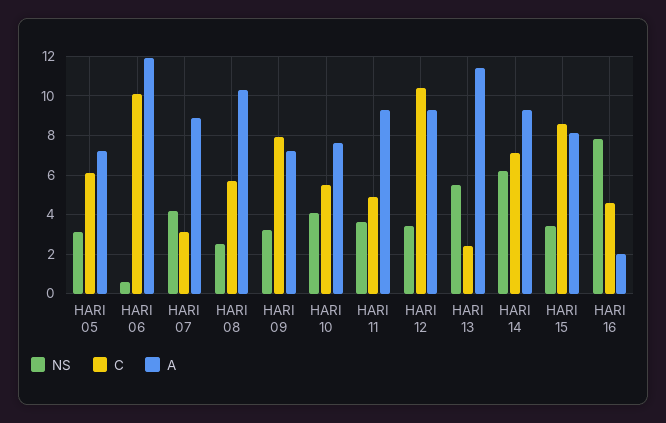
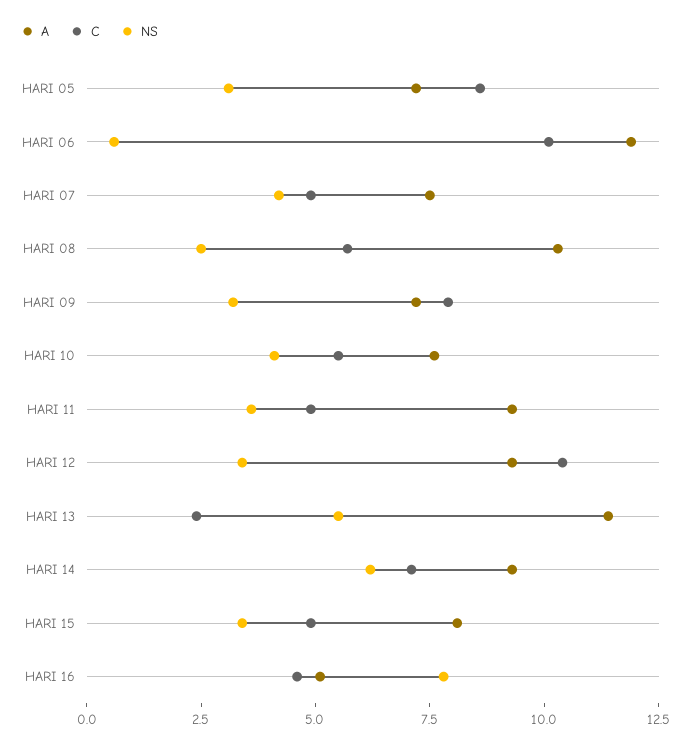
  {
    "NS": {
      "HARI 05": 3,
      "HARI 06": 0.5,
      "HARI 07": 4,
      "HARI 08": 2.5,
      "HARI 09": 3,
      "HARI 10": 4,
      "HARI 11": 3.5,
      "HARI 12": 3.5,
      "HARI 13": 5.5,
      "HARI 14": 6,
      "HARI 15": 3.5,
      "HARI 16": 8
    },
    "C": {
-     "HARI 05": 6,
+     "HARI 05": 8.5,
      "HARI 06": 10,
-     "HARI 07": 3,
+     "HARI 07": 5,
      "HARI 08": 5.5,
      "HARI 09": 8,
      "HARI 10": 5.5,
      "HARI 11": 5,
      "HARI 12": 10.5,
      "HARI 13": 2.5,
      "HARI 14": 7,
-     "HARI 15": 8.5,
+     "HARI 15": 5,
      "HARI 16": 4.5
    },
    "A": {
      "HARI 05": 7,
      "HARI 06": 12,
-     "HARI 07": 9,
+     "HARI 07": 7.5,
      "HARI 08": 10.5,
      "HARI 09": 7,
      "HARI 10": 7.5,
      "HARI 11": 9.5,
      "HARI 12": 9.5,
      "HARI 13": 11.5,
      "HARI 14": 9.5,
      "HARI 15": 8,
-     "HARI 16": 2
+     "HARI 16": 5
    }
  }

